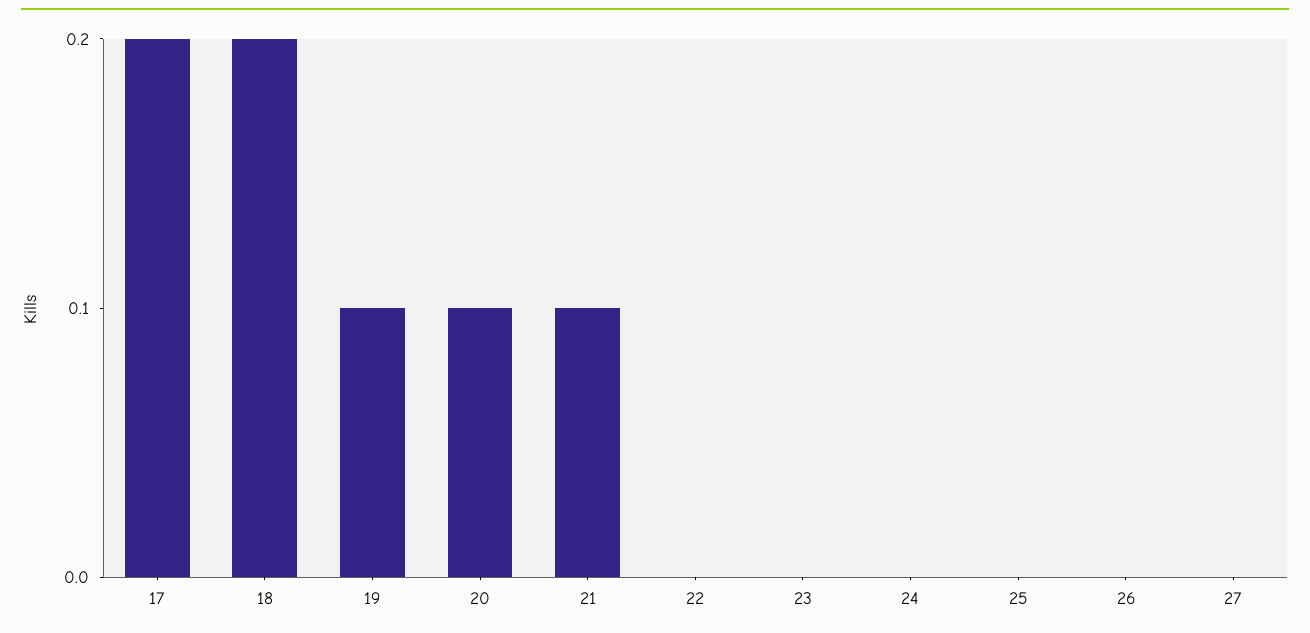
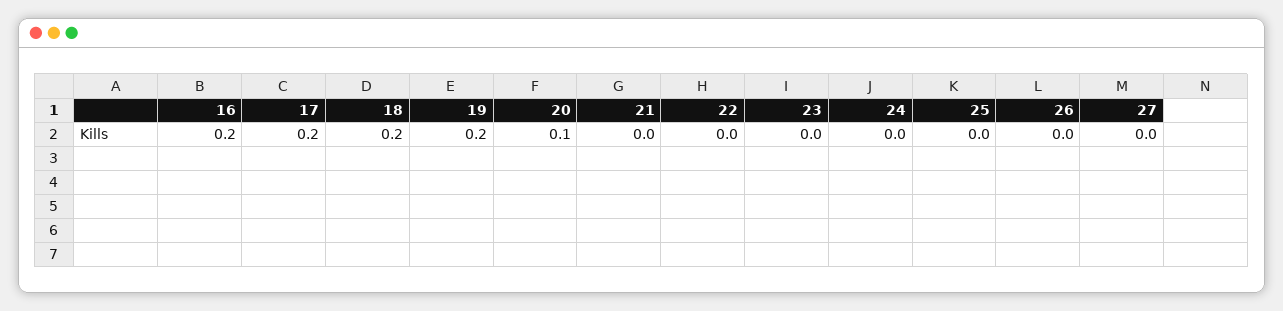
  {
    "17": 0.2,
    "18": 0.2,
-   "19": 0.1,
+   "19": 0.2,
    "20": 0.1,
-   "21": 0.1,
+   "21": 0,
    "22": 0,
    "23": 0,
    "24": 0,
    "25": 0,
    "26": 0,
-   "27": 0
+   "27": 0,
+   "16": 0.2
  }

